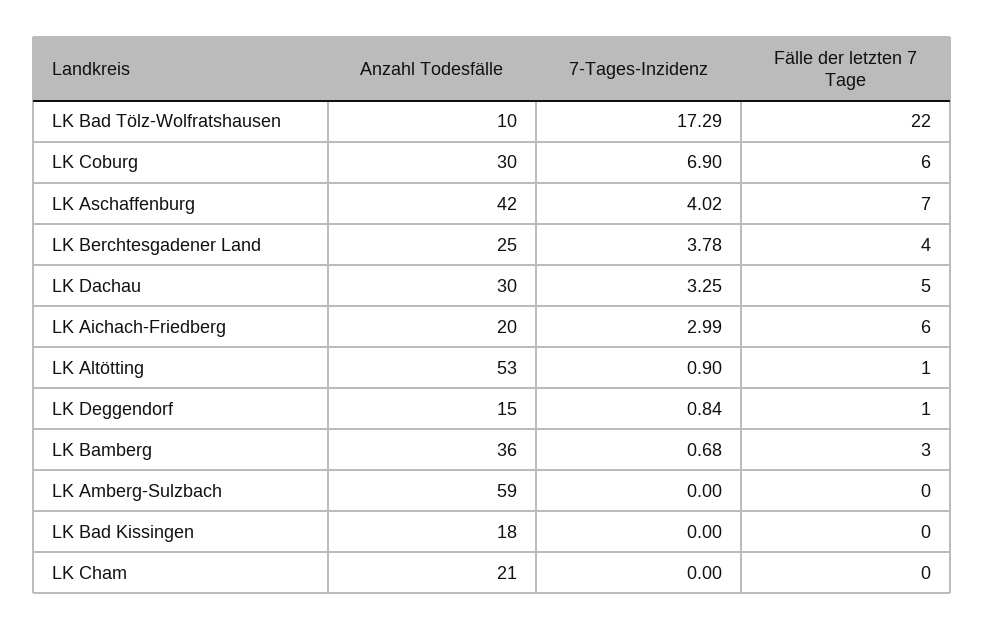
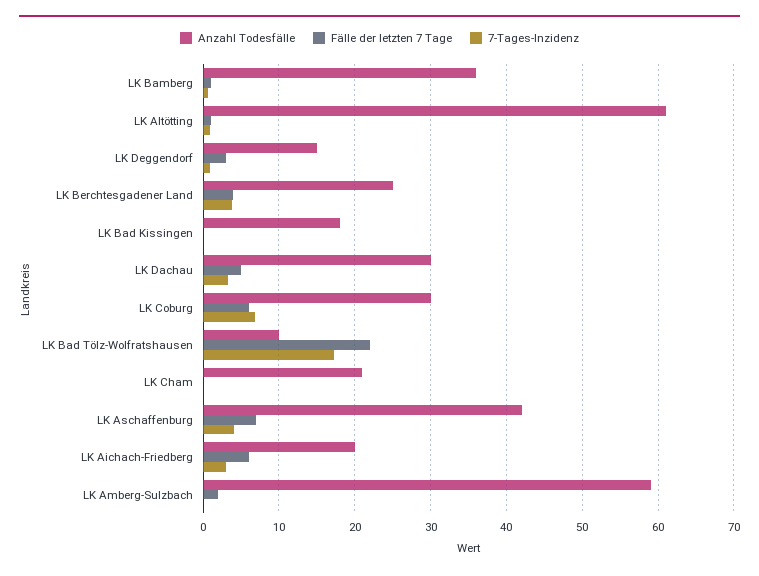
  {
    "Anzahl Todesfälle": {
      "LK Bad Tölz-Wolfratshausen": 10,
      "LK Coburg": 30,
      "LK Aschaffenburg": 42,
      "LK Berchtesgadener Land": 25,
      "LK Dachau": 30,
      "LK Aichach-Friedberg": 20,
-     "LK Altötting": 53,
+     "LK Altötting": 61,
      "LK Deggendorf": 15,
      "LK Bamberg": 36,
      "LK Amberg-Sulzbach": 59,
      "LK Bad Kissingen": 18,
      "LK Cham": 21
    },
    "7-Tages-Inzidenz": {
      "LK Bad Tölz-Wolfratshausen": 17.29,
      "LK Coburg": 6.9,
      "LK Aschaffenburg": 4.02,
      "LK Berchtesgadener Land": 3.78,
      "LK Dachau": 3.25,
      "LK Aichach-Friedberg": 2.99,
      "LK Altötting": 0.9,
      "LK Deggendorf": 0.84,
      "LK Bamberg": 0.68,
      "LK Amberg-Sulzbach": 0,
      "LK Bad Kissingen": 0,
      "LK Cham": 0
    },
    "Fälle der letzten 7 Tage": {
      "LK Bad Tölz-Wolfratshausen": 22,
      "LK Coburg": 6,
      "LK Aschaffenburg": 7,
      "LK Berchtesgadener Land": 4,
      "LK Dachau": 5,
      "LK Aichach-Friedberg": 6,
      "LK Altötting": 1,
-     "LK Deggendorf": 1,
+     "LK Deggendorf": 3,
-     "LK Bamberg": 3,
+     "LK Bamberg": 1,
-     "LK Amberg-Sulzbach": 0,
+     "LK Amberg-Sulzbach": 2,
      "LK Bad Kissingen": 0,
      "LK Cham": 0
    }
  }

